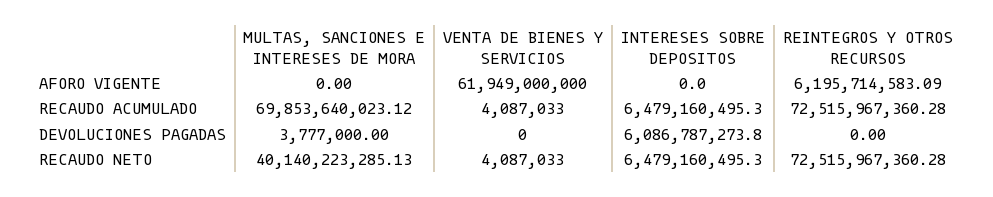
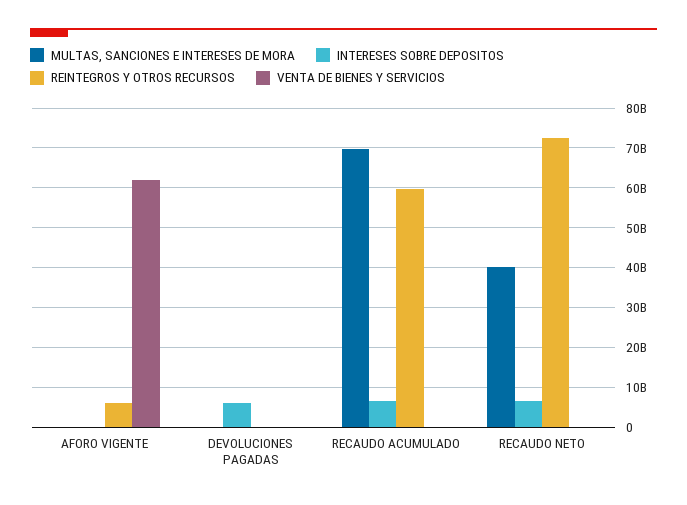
  {
    "MULTAS, SANCIONES E INTERESES DE MORA": {
      "AFORO VIGENTE": 0,
      "RECAUDO ACUMULADO": 69853640023.12,
      "DEVOLUCIONES PAGADAS": 3777000,
      "RECAUDO NETO": 40140223285.13
    },
    "VENTA DE BIENES Y SERVICIOS": {
      "AFORO VIGENTE": 61949000000,
      "RECAUDO ACUMULADO": 4087033,
      "DEVOLUCIONES PAGADAS": 0,
      "RECAUDO NETO": 4087033
    },
    "INTERESES SOBRE DEPOSITOS": {
      "AFORO VIGENTE": 0,
      "RECAUDO ACUMULADO": 6479160495.3,
      "DEVOLUCIONES PAGADAS": 6086787273.8,
      "RECAUDO NETO": 6479160495.3
    },
    "REINTEGROS Y OTROS RECURSOS": {
      "AFORO VIGENTE": 6195714583.09,
-     "RECAUDO ACUMULADO": 72515967360.28,
+     "RECAUDO ACUMULADO": 60000000000,
      "DEVOLUCIONES PAGADAS": 0,
      "RECAUDO NETO": 72515967360.28
    }
  }

